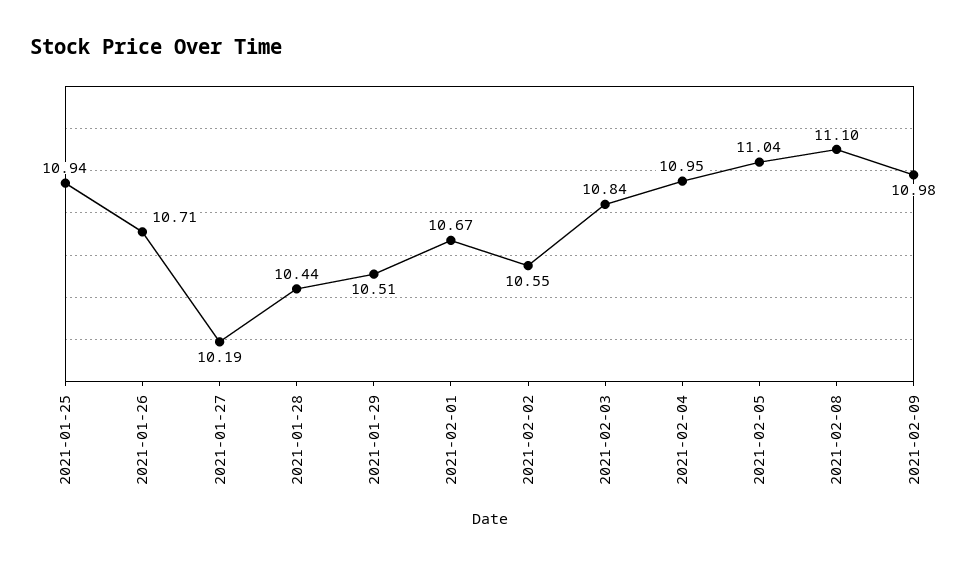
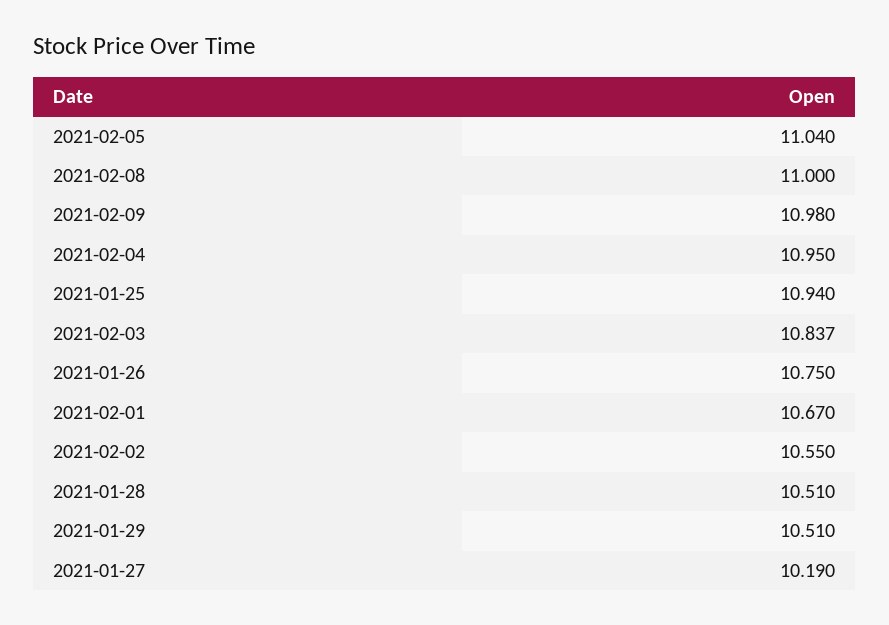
  {
    "2021-01-25": 10.94,
-   "2021-01-26": 10.71,
+   "2021-01-26": 10.75,
    "2021-01-27": 10.19,
-   "2021-01-28": 10.44,
+   "2021-01-28": 10.51,
    "2021-01-29": 10.51,
    "2021-02-01": 10.67,
    "2021-02-02": 10.55,
    "2021-02-03": 10.837,
    "2021-02-04": 10.95,
    "2021-02-05": 11.04,
-   "2021-02-08": 11.1,
+   "2021-02-08": 11,
    "2021-02-09": 10.98
  }

